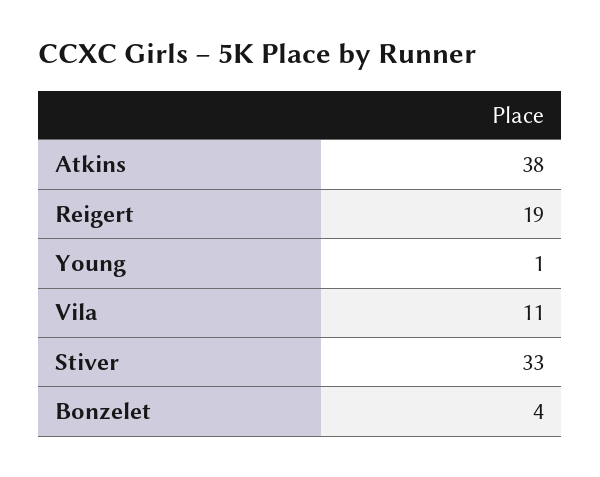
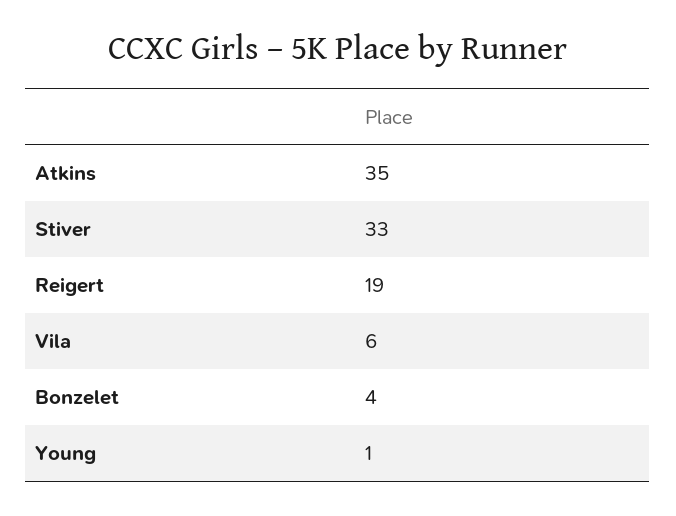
  {
-   "Atkins": 38,
+   "Atkins": 35,
    "Reigert": 19,
    "Young": 1,
-   "Vila": 11,
+   "Vila": 6,
    "Stiver": 33,
    "Bonzelet": 4
  }

